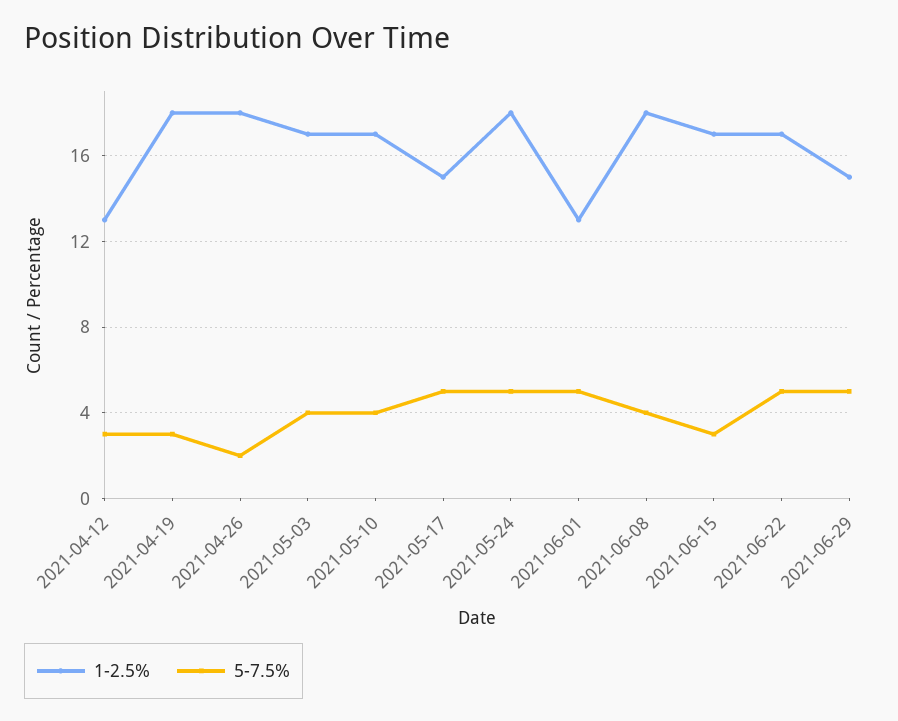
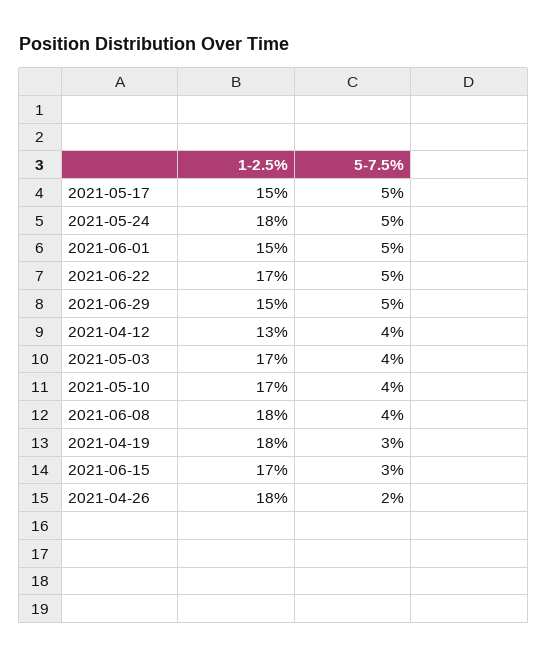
  {
    "1-2.5%": {
      "2021-04-12": 13,
      "2021-04-19": 18,
      "2021-04-26": 18,
      "2021-05-03": 17,
      "2021-05-10": 17,
      "2021-05-17": 15,
      "2021-05-24": 18,
-     "2021-06-01": 13,
+     "2021-06-01": 15,
      "2021-06-08": 18,
      "2021-06-15": 17,
      "2021-06-22": 17,
      "2021-06-29": 15
    },
    "5-7.5%": {
-     "2021-04-12": 3,
+     "2021-04-12": 4,
      "2021-04-19": 3,
      "2021-04-26": 2,
      "2021-05-03": 4,
      "2021-05-10": 4,
      "2021-05-17": 5,
      "2021-05-24": 5,
      "2021-06-01": 5,
      "2021-06-08": 4,
      "2021-06-15": 3,
      "2021-06-22": 5,
      "2021-06-29": 5
    }
  }

